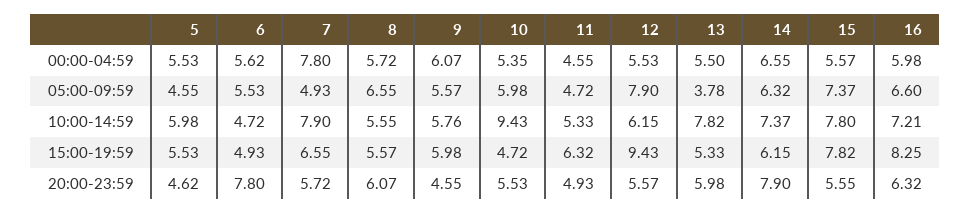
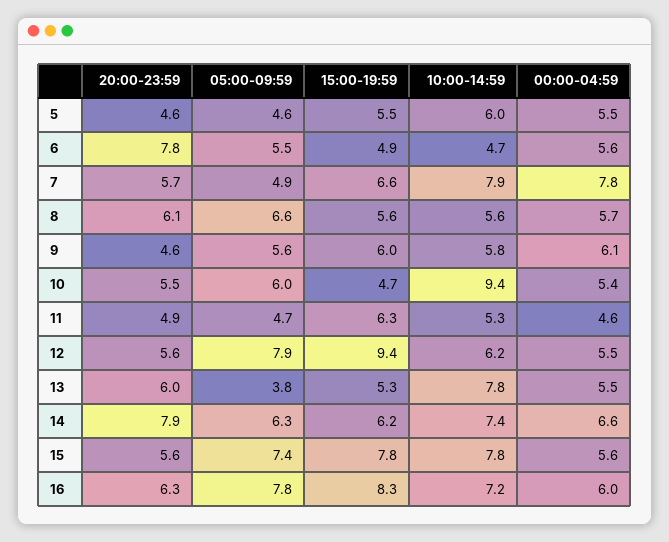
  {
    "5": {
      "00:00-04:59": 5.53,
      "05:00-09:59": 4.55,
      "10:00-14:59": 5.98,
      "15:00-19:59": 5.53,
      "20:00-23:59": 4.62
    },
    "6": {
      "00:00-04:59": 5.62,
      "05:00-09:59": 5.53,
      "10:00-14:59": 4.72,
      "15:00-19:59": 4.93,
      "20:00-23:59": 7.8
    },
    "7": {
      "00:00-04:59": 7.8,
      "05:00-09:59": 4.93,
      "10:00-14:59": 7.9,
      "15:00-19:59": 6.55,
      "20:00-23:59": 5.72
    },
    "8": {
      "00:00-04:59": 5.72,
      "05:00-09:59": 6.55,
      "10:00-14:59": 5.55,
      "15:00-19:59": 5.57,
      "20:00-23:59": 6.07
    },
    "9": {
      "00:00-04:59": 6.07,
      "05:00-09:59": 5.57,
      "10:00-14:59": 5.76,
      "15:00-19:59": 5.98,
      "20:00-23:59": 4.55
    },
    "10": {
      "00:00-04:59": 5.35,
      "05:00-09:59": 5.98,
      "10:00-14:59": 9.43,
      "15:00-19:59": 4.72,
      "20:00-23:59": 5.53
    },
    "11": {
      "00:00-04:59": 4.55,
      "05:00-09:59": 4.72,
      "10:00-14:59": 5.33,
      "15:00-19:59": 6.32,
      "20:00-23:59": 4.93
    },
    "12": {
      "00:00-04:59": 5.53,
      "05:00-09:59": 7.9,
      "10:00-14:59": 6.15,
      "15:00-19:59": 9.43,
      "20:00-23:59": 5.57
    },
    "13": {
      "00:00-04:59": 5.5,
      "05:00-09:59": 3.78,
      "10:00-14:59": 7.82,
      "15:00-19:59": 5.33,
      "20:00-23:59": 5.98
    },
    "14": {
      "00:00-04:59": 6.55,
      "05:00-09:59": 6.32,
      "10:00-14:59": 7.37,
      "15:00-19:59": 6.15,
      "20:00-23:59": 7.9
    },
    "15": {
      "00:00-04:59": 5.57,
      "05:00-09:59": 7.37,
      "10:00-14:59": 7.8,
      "15:00-19:59": 7.82,
      "20:00-23:59": 5.55
    },
    "16": {
      "00:00-04:59": 5.98,
-     "05:00-09:59": 6.6,
+     "05:00-09:59": 7.8,
      "10:00-14:59": 7.21,
      "15:00-19:59": 8.25,
      "20:00-23:59": 6.32
    }
  }

